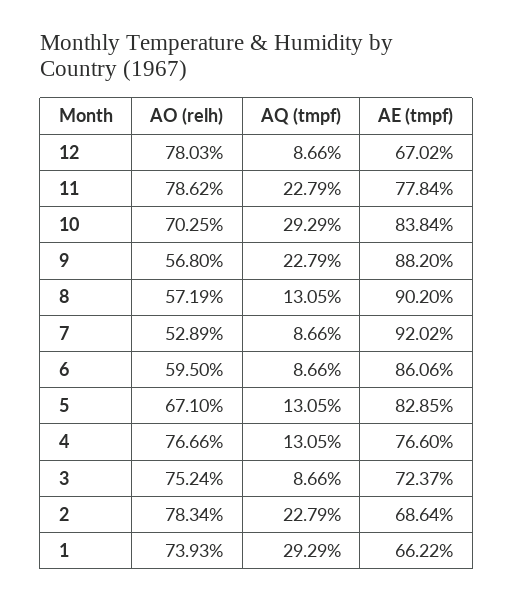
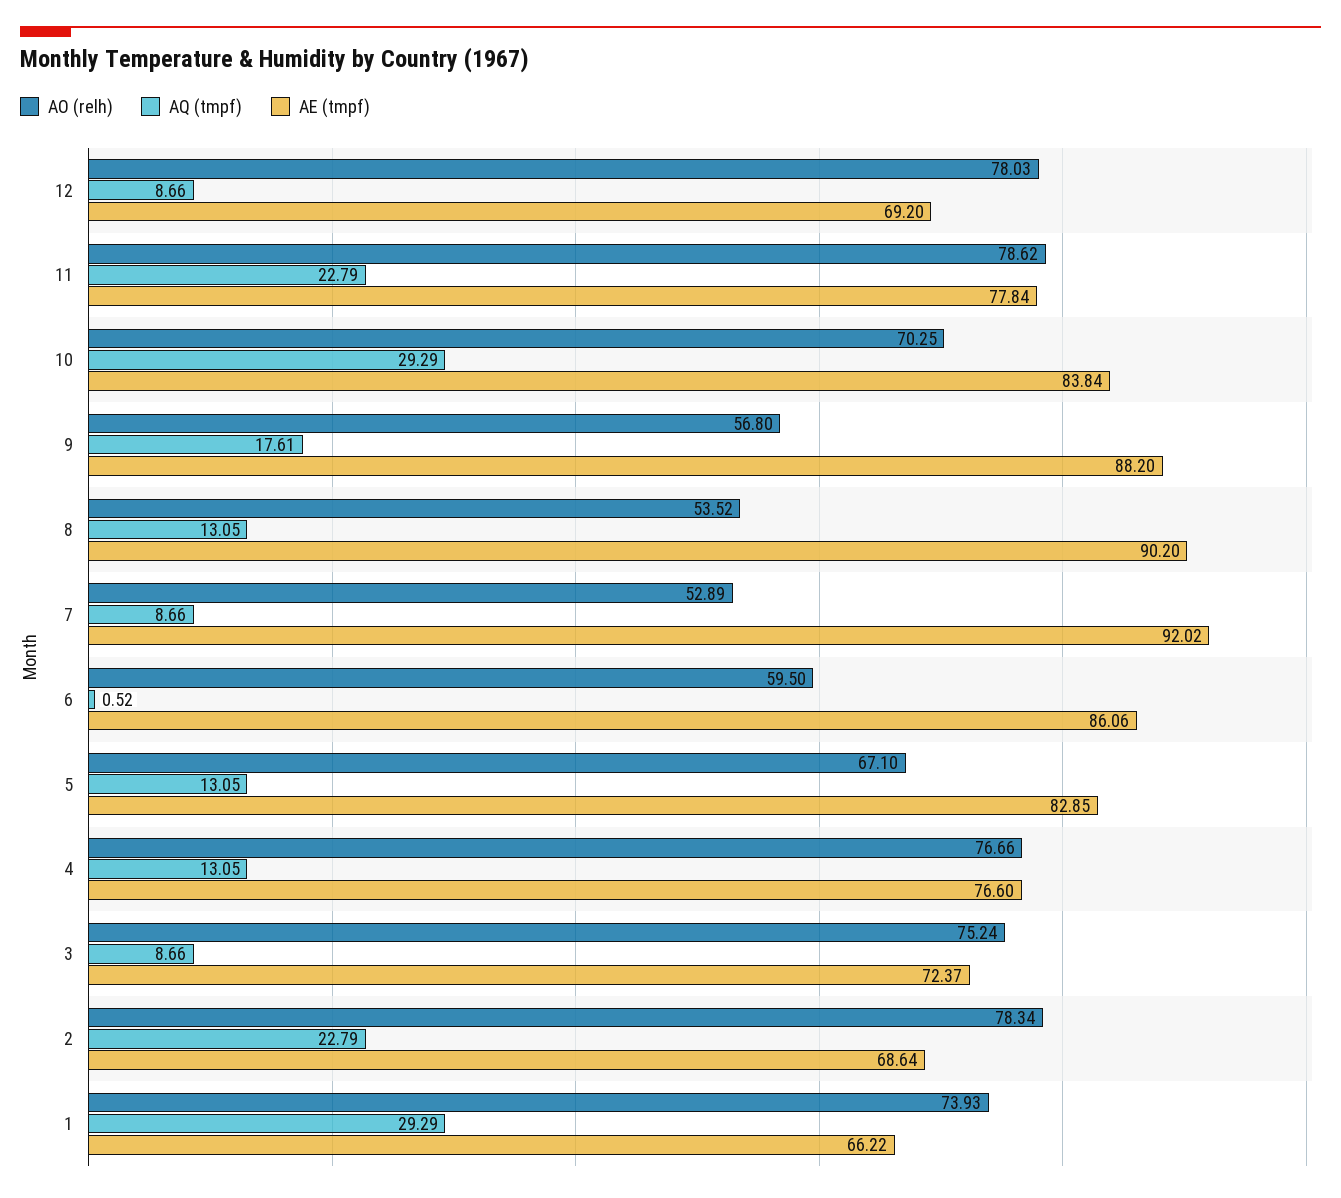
  {
    "AO (relh)": {
      "12": 78.03,
      "11": 78.62,
      "10": 70.25,
      "9": 56.8,
-     "8": 57.19,
+     "8": 53.52,
      "7": 52.89,
      "6": 59.5,
      "5": 67.1,
      "4": 76.66,
      "3": 75.24,
      "2": 78.34,
      "1": 73.93
    },
    "AQ (tmpf)": {
      "12": 8.66,
      "11": 22.79,
      "10": 29.29,
-     "9": 22.79,
+     "9": 17.61,
      "8": 13.05,
      "7": 8.66,
-     "6": 8.66,
+     "6": 0.52,
      "5": 13.05,
      "4": 13.05,
      "3": 8.66,
      "2": 22.79,
      "1": 29.29
    },
    "AE (tmpf)": {
-     "12": 67.02,
+     "12": 69.2,
      "11": 77.84,
      "10": 83.84,
      "9": 88.2,
      "8": 90.2,
      "7": 92.02,
      "6": 86.06,
      "5": 82.85,
      "4": 76.6,
      "3": 72.37,
      "2": 68.64,
      "1": 66.22
    }
  }

